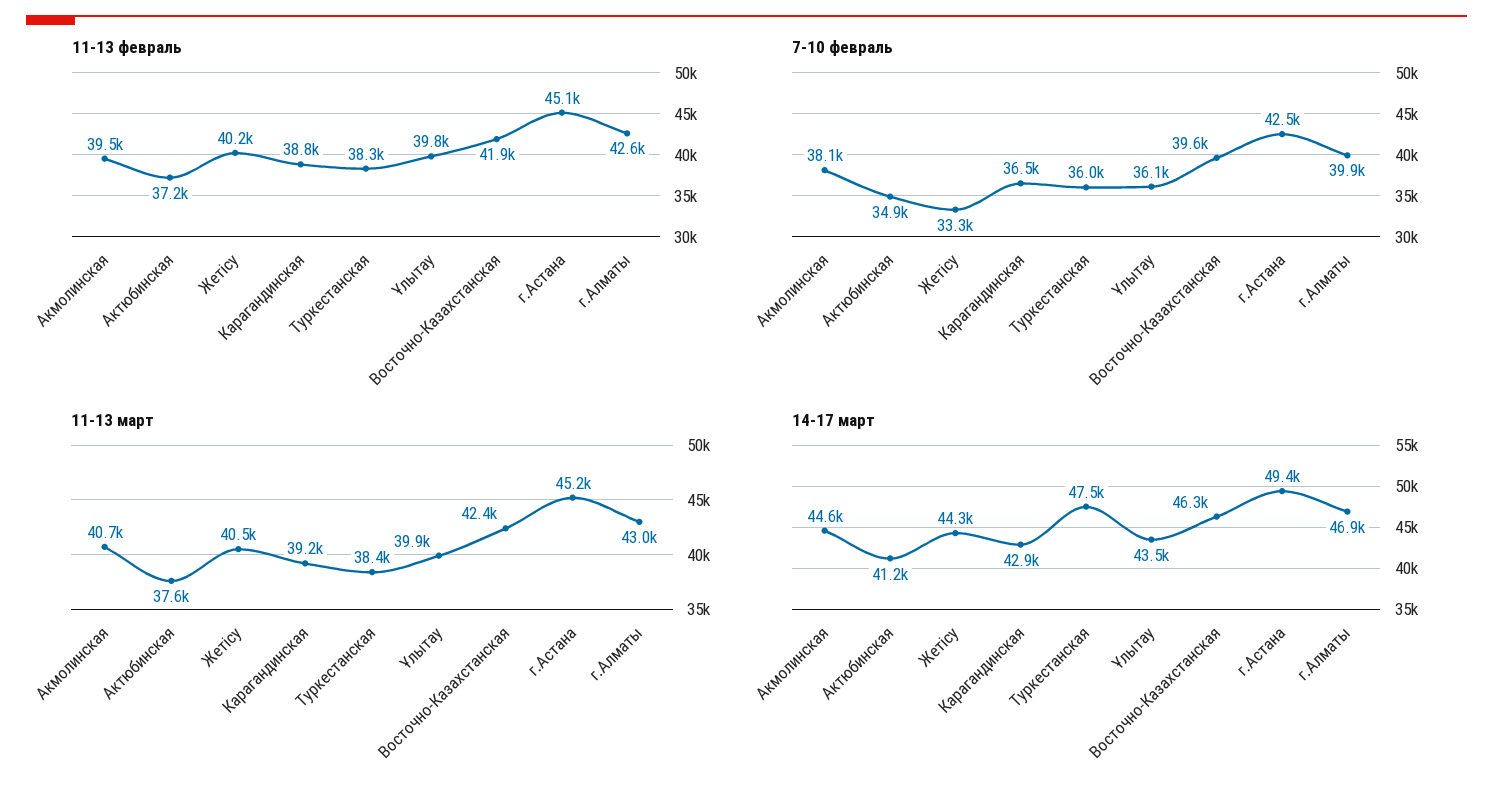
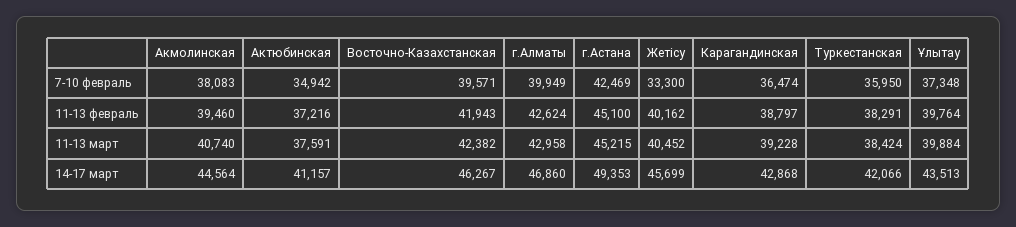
  {
    "11-13 февраль": {
      "Акмолинская": 39460,
      "Актюбинская": 37216,
      "Жетісу": 40162,
      "Карагандинская": 38797,
      "Туркестанская": 38291,
      "Ұлытау": 39764,
      "Восточно-Казахстанская": 41943,
      "г.Астана": 45100,
      "г.Алматы": 42624
    },
    "7-10 февраль": {
      "Акмолинская": 38083,
      "Актюбинская": 34942,
      "Жетісу": 33300,
      "Карагандинская": 36474,
      "Туркестанская": 35950,
-     "Ұлытау": 36100,
+     "Ұлытау": 37348,
      "Восточно-Казахстанская": 39571,
      "г.Астана": 42469,
      "г.Алматы": 39949
    },
    "11-13 март": {
      "Акмолинская": 40740,
      "Актюбинская": 37591,
      "Жетісу": 40452,
      "Карагандинская": 39228,
      "Туркестанская": 38424,
      "Ұлытау": 39884,
      "Восточно-Казахстанская": 42382,
      "г.Астана": 45215,
      "г.Алматы": 42958
    },
    "14-17 март": {
      "Акмолинская": 44564,
      "Актюбинская": 41157,
-     "Жетісу": 44300,
+     "Жетісу": 45699,
      "Карагандинская": 42868,
-     "Туркестанская": 47500,
+     "Туркестанская": 42066,
      "Ұлытау": 43513,
      "Восточно-Казахстанская": 46267,
      "г.Астана": 49353,
      "г.Алматы": 46860
    }
  }

